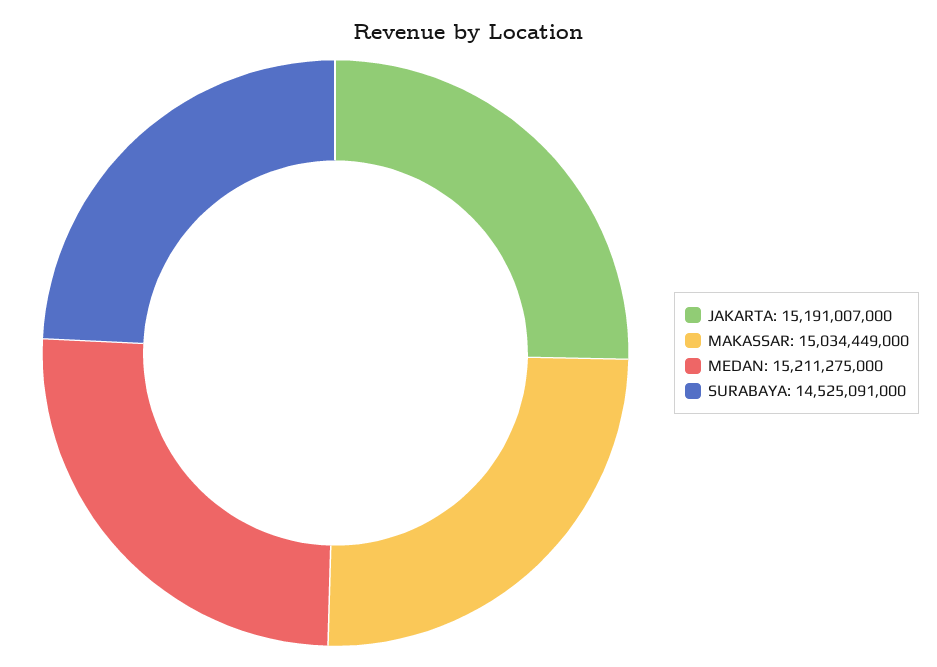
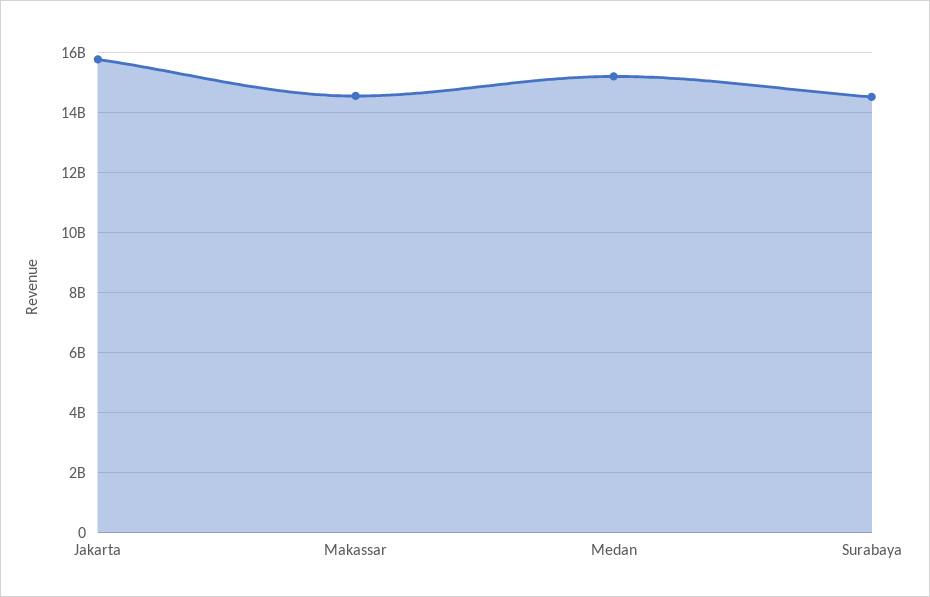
  {
-   "JAKARTA": 15191007000,
+   "JAKARTA": 15800000000,
-   "MAKASSAR": 15034449000,
+   "MAKASSAR": 14600000000,
    "MEDAN": 15211275000,
    "SURABAYA": 14525091000
  }

